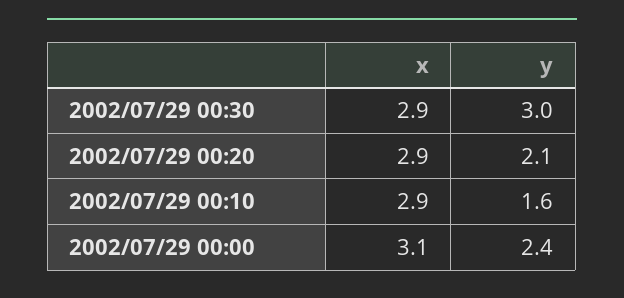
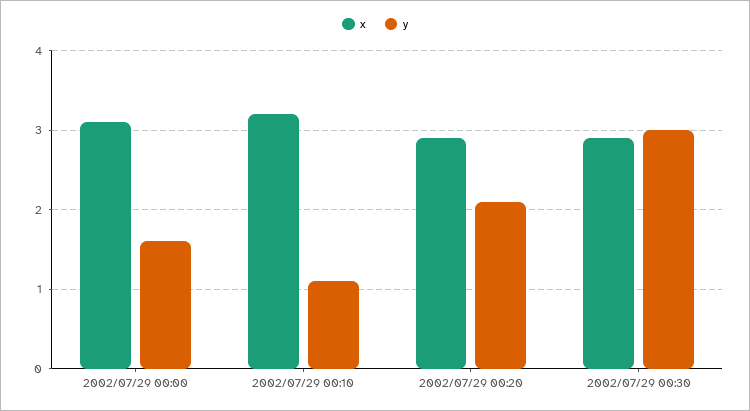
  {
    "x": {
      "2002/07/29 00:30": 2.9,
      "2002/07/29 00:20": 2.9,
-     "2002/07/29 00:10": 2.9,
+     "2002/07/29 00:10": 3.2,
      "2002/07/29 00:00": 3.1
    },
    "y": {
      "2002/07/29 00:30": 3,
      "2002/07/29 00:20": 2.1,
-     "2002/07/29 00:10": 1.6,
+     "2002/07/29 00:10": 1.1,
-     "2002/07/29 00:00": 2.4
+     "2002/07/29 00:00": 1.6
    }
  }

